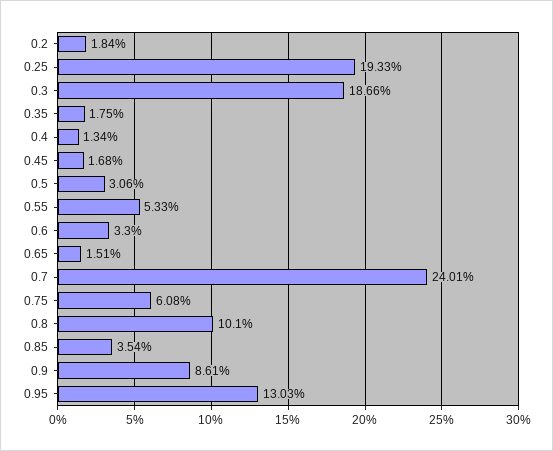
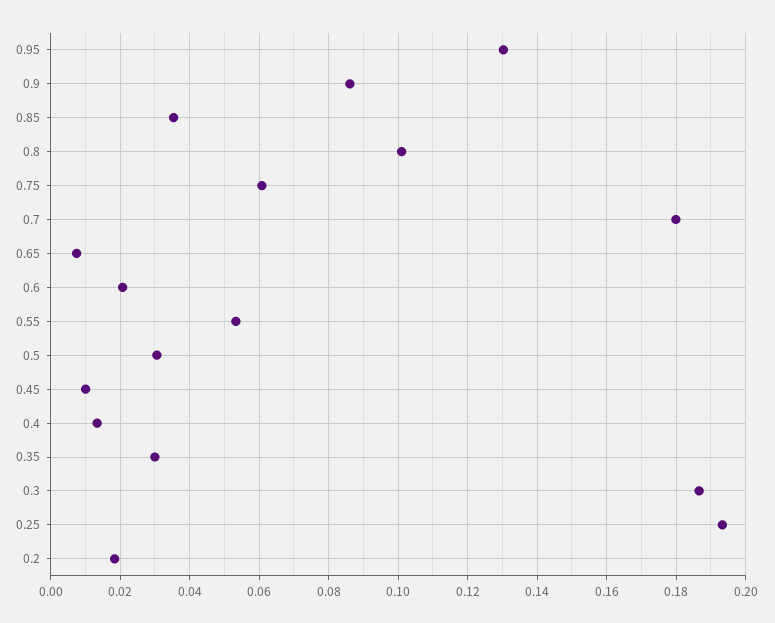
  {
    "0.2": 0.0184,
    "0.25": 0.1933,
    "0.3": 0.1866,
-   "0.35": 0.0175,
+   "0.35": 0.03,
    "0.4": 0.0134,
-   "0.45": 0.0168,
+   "0.45": 0.01,
    "0.5": 0.0306,
    "0.55": 0.0533,
-   "0.6": 0.033,
+   "0.6": 0.02,
-   "0.65": 0.0151,
+   "0.65": 0.008,
-   "0.7": 0.2401,
+   "0.7": 0.18,
    "0.75": 0.0608,
    "0.8": 0.101,
    "0.85": 0.0354,
    "0.9": 0.0861,
    "0.95": 0.1303
  }

